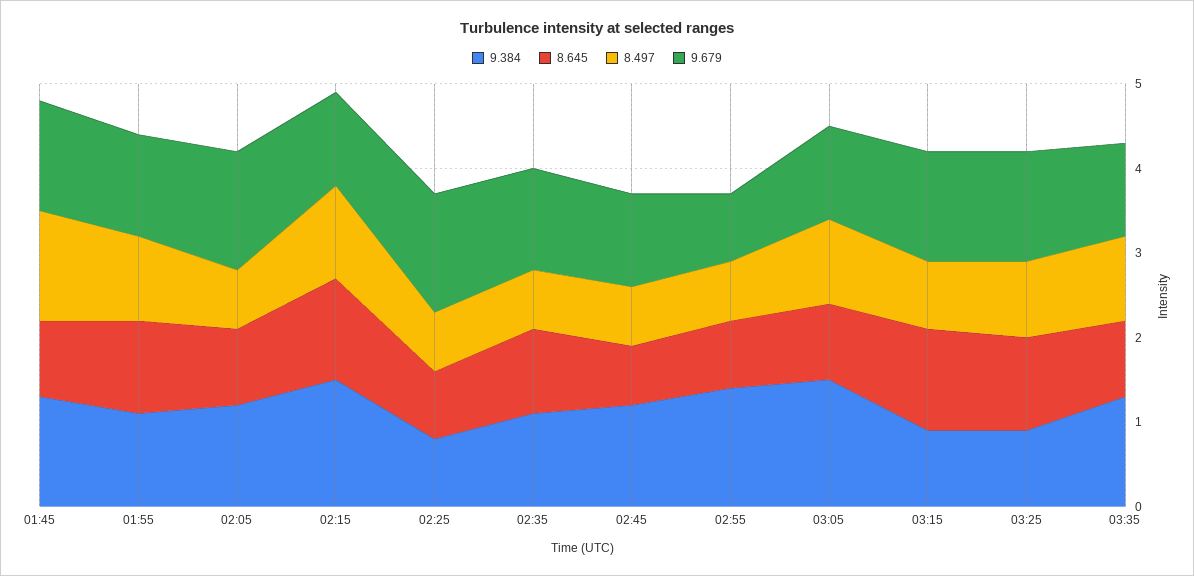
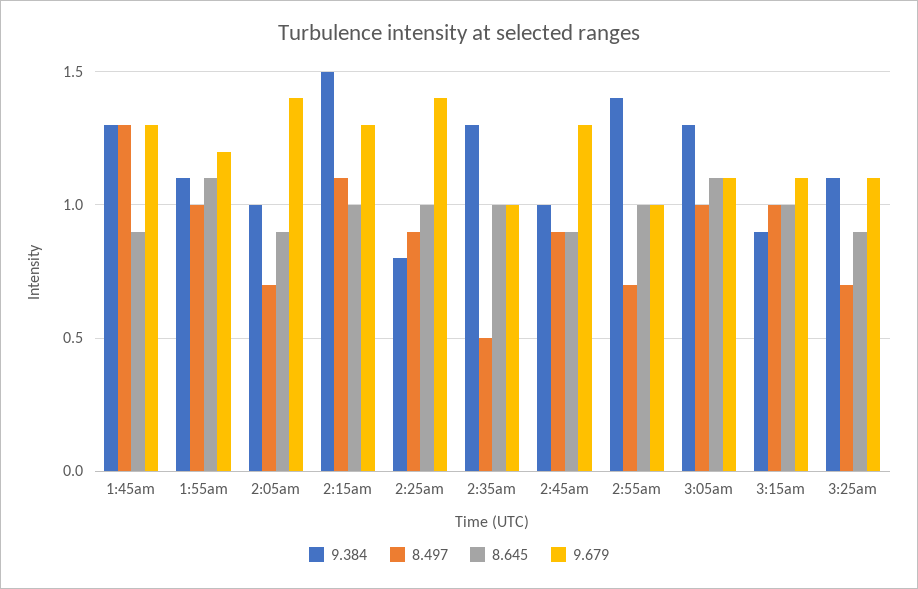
  {
    "9.384": {
      "01:45": 1.3,
      "01:55": 1.1,
-     "02:05": 1.2,
+     "02:05": 1,
      "02:15": 1.5,
      "02:25": 0.8,
-     "02:35": 1.1,
+     "02:35": 1.3,
-     "02:45": 1.2,
+     "02:45": 1,
      "02:55": 1.4,
-     "03:05": 1.5,
+     "03:05": 1.3,
      "03:15": 0.9,
-     "03:25": 0.9,
+     "03:25": 1.1
-     "03:35": 1.3
    },
    "8.645": {
      "01:45": 0.9,
      "01:55": 1.1,
      "02:05": 0.9,
-     "02:15": 1.2,
+     "02:15": 1,
-     "02:25": 0.8,
+     "02:25": 1,
      "02:35": 1,
-     "02:45": 0.7,
+     "02:45": 0.9,
-     "02:55": 0.8,
+     "02:55": 1,
-     "03:05": 0.9,
+     "03:05": 1.1,
-     "03:15": 1.2,
+     "03:15": 1,
-     "03:25": 1.1,
+     "03:25": 0.9
-     "03:35": 0.9
    },
    "8.497": {
      "01:45": 1.3,
      "01:55": 1,
      "02:05": 0.7,
      "02:15": 1.1,
-     "02:25": 0.7,
+     "02:25": 0.9,
-     "02:35": 0.7,
+     "02:35": 0.5,
-     "02:45": 0.7,
+     "02:45": 0.9,
      "02:55": 0.7,
      "03:05": 1,
-     "03:15": 0.8,
+     "03:15": 1,
-     "03:25": 0.9,
+     "03:25": 0.7
-     "03:35": 1
    },
    "9.679": {
      "01:45": 1.3,
      "01:55": 1.2,
      "02:05": 1.4,
-     "02:15": 1.1,
+     "02:15": 1.3,
      "02:25": 1.4,
-     "02:35": 1.2,
+     "02:35": 1,
-     "02:45": 1.1,
+     "02:45": 1.3,
-     "02:55": 0.8,
+     "02:55": 1,
      "03:05": 1.1,
-     "03:15": 1.3,
+     "03:15": 1.1,
-     "03:25": 1.3,
+     "03:25": 1.1
-     "03:35": 1.1
    }
  }

